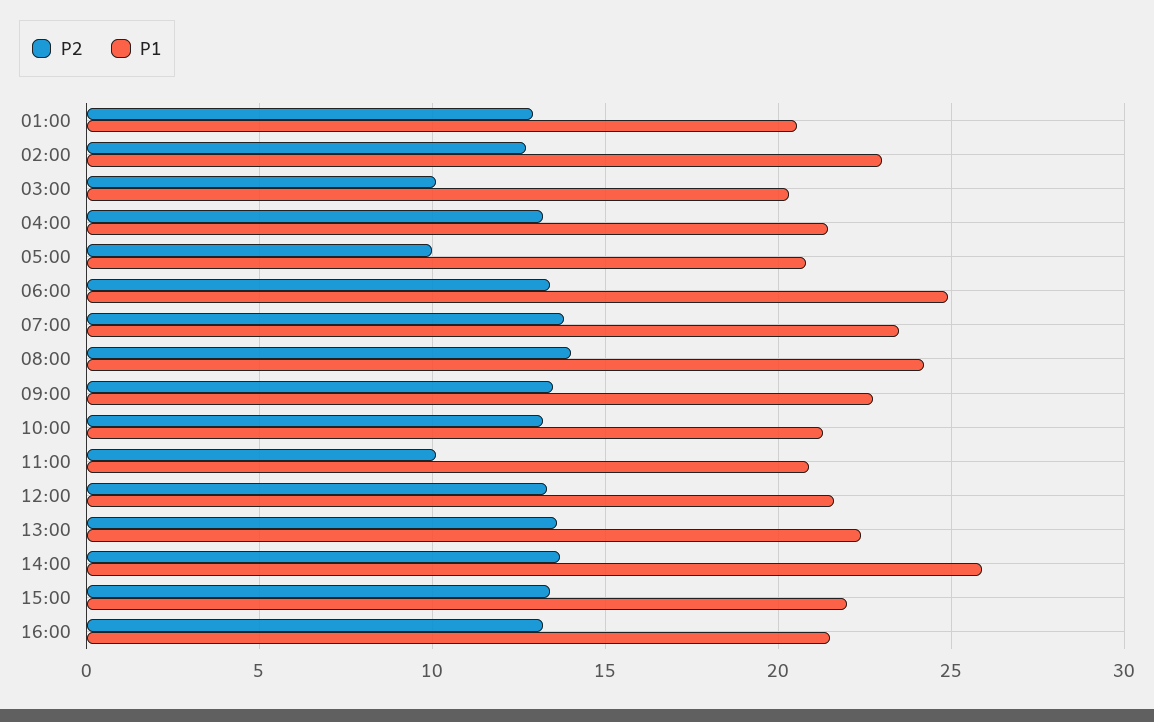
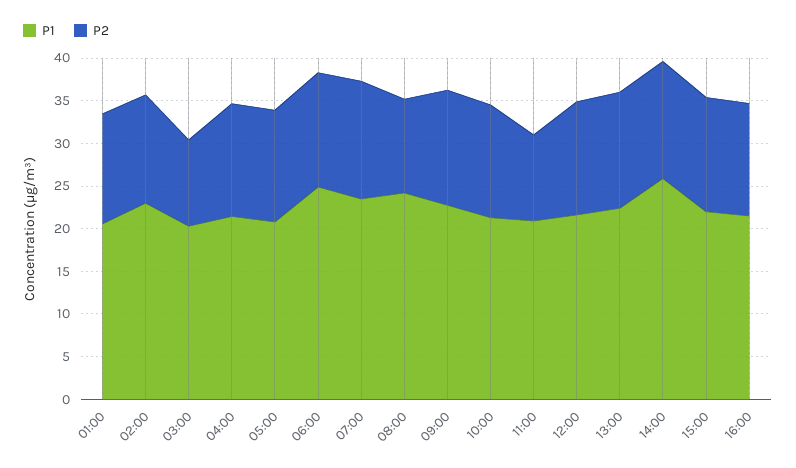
  {
    "P2": {
      "01:00": 13,
      "02:00": 12.5,
      "03:00": 10,
      "04:00": 13,
-     "05:00": 10,
+     "05:00": 13,
      "06:00": 13.5,
      "07:00": 14,
-     "08:00": 14,
+     "08:00": 11,
      "09:00": 13.5,
      "10:00": 13,
      "11:00": 10,
      "12:00": 13.5,
      "13:00": 13.5,
      "14:00": 13.5,
      "15:00": 13.5,
      "16:00": 13
    },
    "P1": {
      "01:00": 20.5,
      "02:00": 23,
      "03:00": 20.5,
      "04:00": 21.5,
      "05:00": 21,
      "06:00": 25,
      "07:00": 23.5,
      "08:00": 24,
      "09:00": 23,
      "10:00": 21.5,
      "11:00": 21,
      "12:00": 21.5,
      "13:00": 22.5,
      "14:00": 26,
      "15:00": 22,
      "16:00": 21.5
    }
  }

